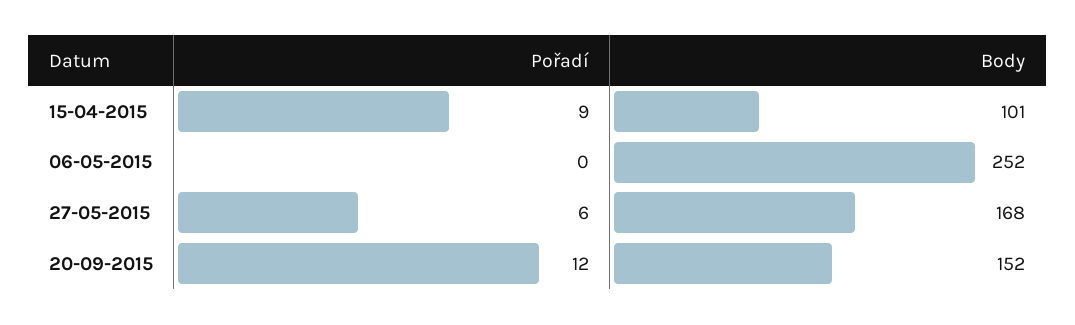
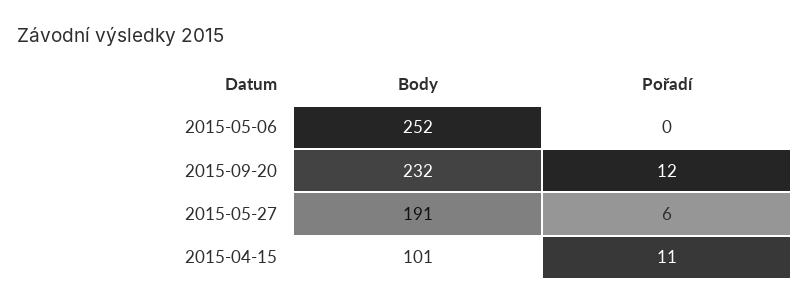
  {
    "Pořadí": {
-     "15-04-2015": 9,
+     "15-04-2015": 11,
      "06-05-2015": 0,
      "27-05-2015": 6,
      "20-09-2015": 12
    },
    "Body": {
      "15-04-2015": 101,
      "06-05-2015": 252,
-     "27-05-2015": 168,
+     "27-05-2015": 191,
-     "20-09-2015": 152
+     "20-09-2015": 232
    }
  }

